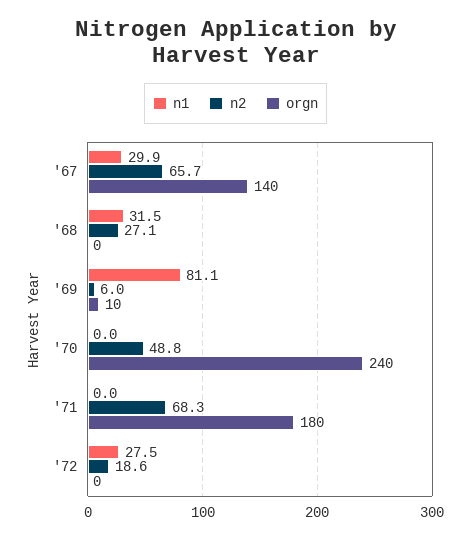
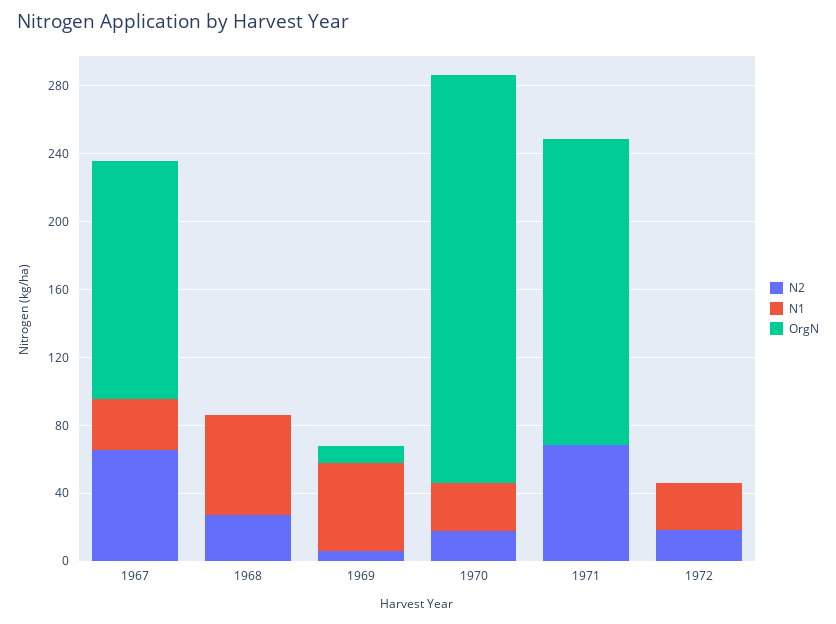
  {
    "n1": {
      "'67": 29.9,
-     "'68": 31.5,
+     "'68": 60,
-     "'69": 81.1,
+     "'69": 50,
-     "'70": 0,
+     "'70": 30,
      "'71": 0,
      "'72": 27.5
    },
    "n2": {
      "'67": 65.7,
      "'68": 27.1,
      "'69": 6,
-     "'70": 48.8,
+     "'70": 20,
      "'71": 68.3,
      "'72": 18.6
    },
    "orgn": {
      "'67": 140,
      "'68": 0,
      "'69": 10,
      "'70": 240,
      "'71": 180,
      "'72": 0
    }
  }

